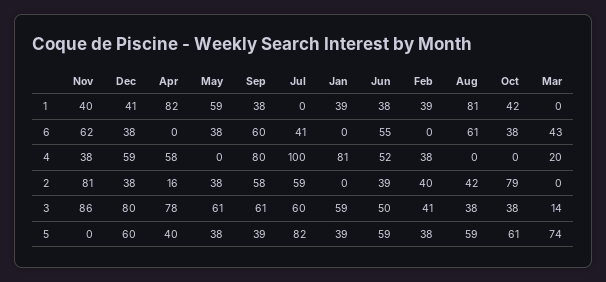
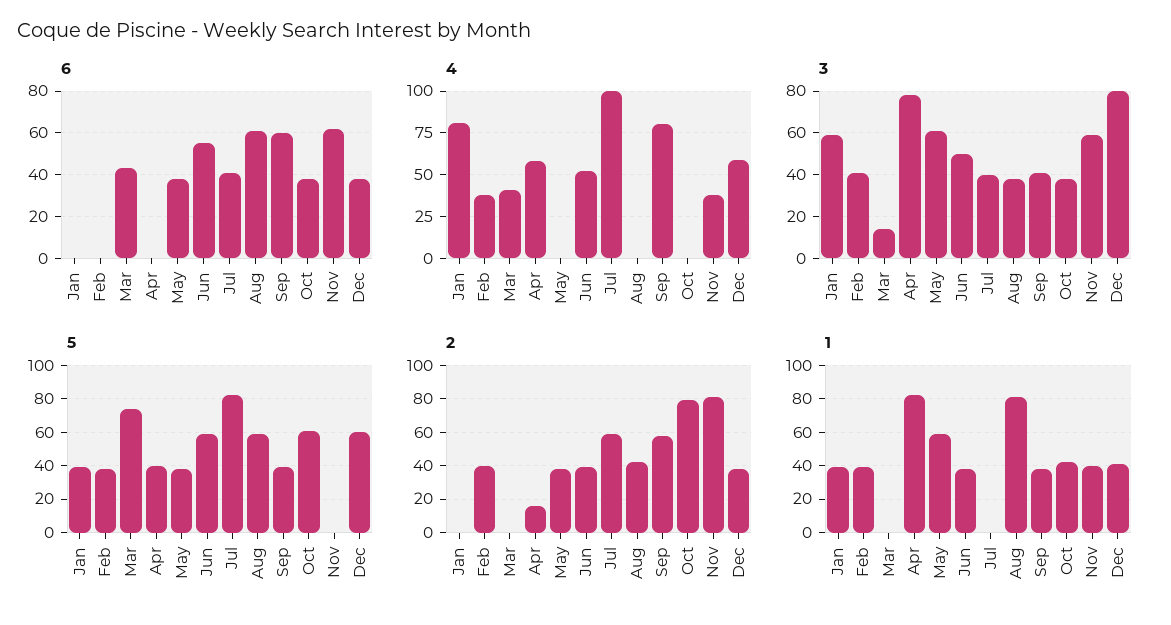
  {
    "1": {
      "Nov": 40,
      "Dec": 41,
      "Apr": 82,
      "May": 59,
      "Sep": 38,
      "Jul": 0,
      "Jan": 39,
      "Jun": 38,
      "Feb": 39,
      "Aug": 81,
      "Oct": 42,
      "Mar": 0
    },
    "6": {
      "Nov": 62,
      "Dec": 38,
      "Apr": 0,
      "May": 38,
      "Sep": 60,
      "Jul": 41,
      "Jan": 0,
      "Jun": 55,
      "Feb": 0,
      "Aug": 61,
      "Oct": 38,
      "Mar": 43
    },
    "4": {
      "Nov": 38,
      "Dec": 59,
      "Apr": 58,
      "May": 0,
      "Sep": 80,
      "Jul": 100,
      "Jan": 81,
      "Jun": 52,
      "Feb": 38,
      "Aug": 0,
      "Oct": 0,
-     "Mar": 20
+     "Mar": 40
    },
    "2": {
      "Nov": 81,
      "Dec": 38,
      "Apr": 16,
      "May": 38,
      "Sep": 58,
      "Jul": 59,
      "Jan": 0,
      "Jun": 39,
      "Feb": 40,
      "Aug": 42,
      "Oct": 79,
      "Mar": 0
    },
    "3": {
-     "Nov": 86,
+     "Nov": 60,
      "Dec": 80,
      "Apr": 78,
      "May": 61,
-     "Sep": 61,
+     "Sep": 40,
-     "Jul": 60,
+     "Jul": 40,
      "Jan": 59,
      "Jun": 50,
      "Feb": 41,
      "Aug": 38,
      "Oct": 38,
      "Mar": 14
    },
    "5": {
      "Nov": 0,
      "Dec": 60,
      "Apr": 40,
      "May": 38,
      "Sep": 39,
      "Jul": 82,
      "Jan": 39,
      "Jun": 59,
      "Feb": 38,
      "Aug": 59,
      "Oct": 61,
      "Mar": 74
    }
  }

